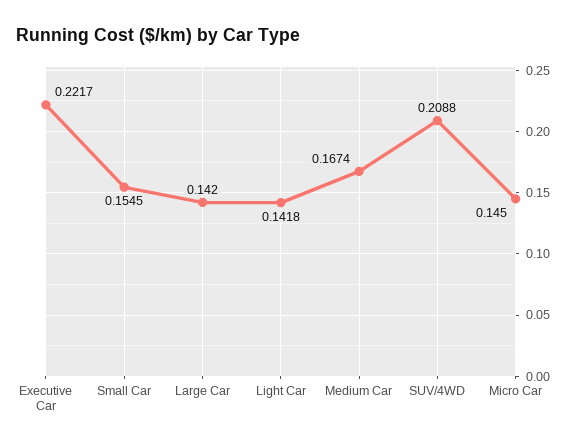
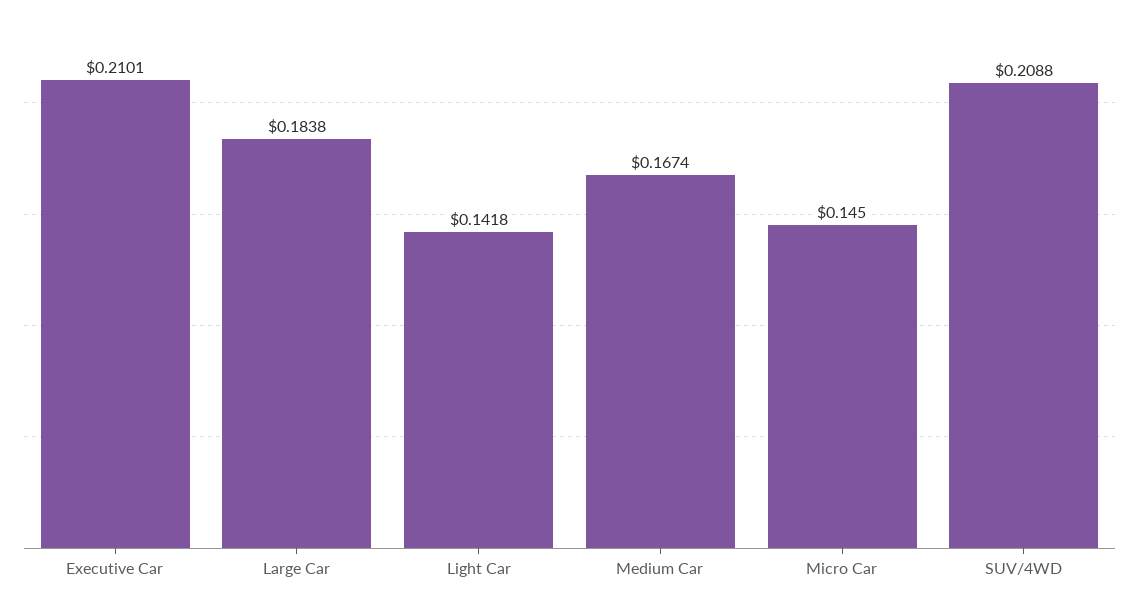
  {
-   "Executive Car": 0.2217,
+   "Executive Car": 0.2101,
-   "Small Car": 0.1545,
-   "Large Car": 0.142,
+   "Large Car": 0.1838,
    "Light Car": 0.1418,
    "Medium Car": 0.1674,
    "SUV/4WD": 0.2088,
    "Micro Car": 0.145
  }

